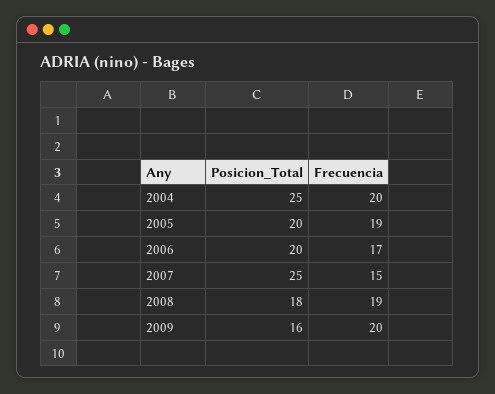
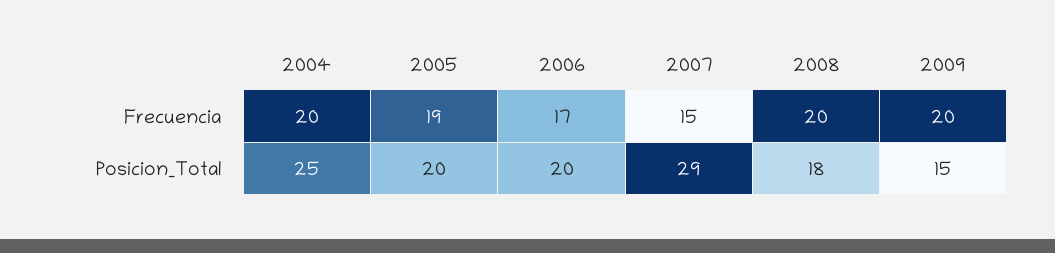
  {
    "Posicion_Total": {
      "2004": 25,
      "2005": 20,
      "2006": 20,
-     "2007": 25,
+     "2007": 29,
      "2008": 18,
-     "2009": 16
+     "2009": 15
    },
    "Frecuencia": {
      "2004": 20,
      "2005": 19,
      "2006": 17,
      "2007": 15,
-     "2008": 19,
+     "2008": 20,
      "2009": 20
    }
  }

